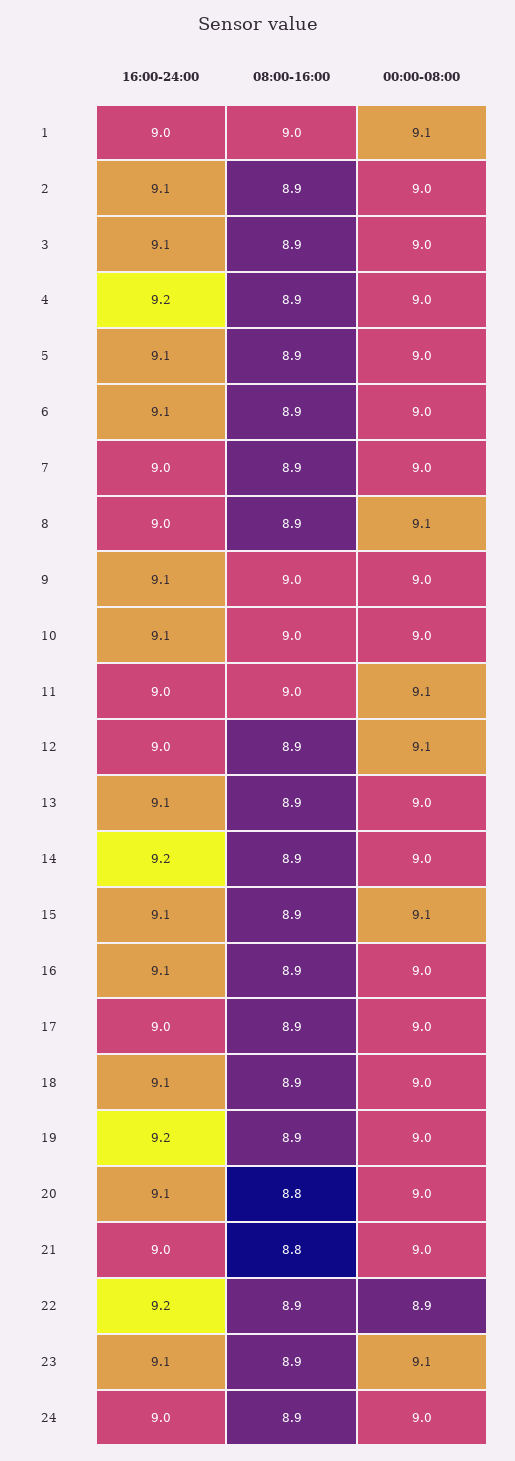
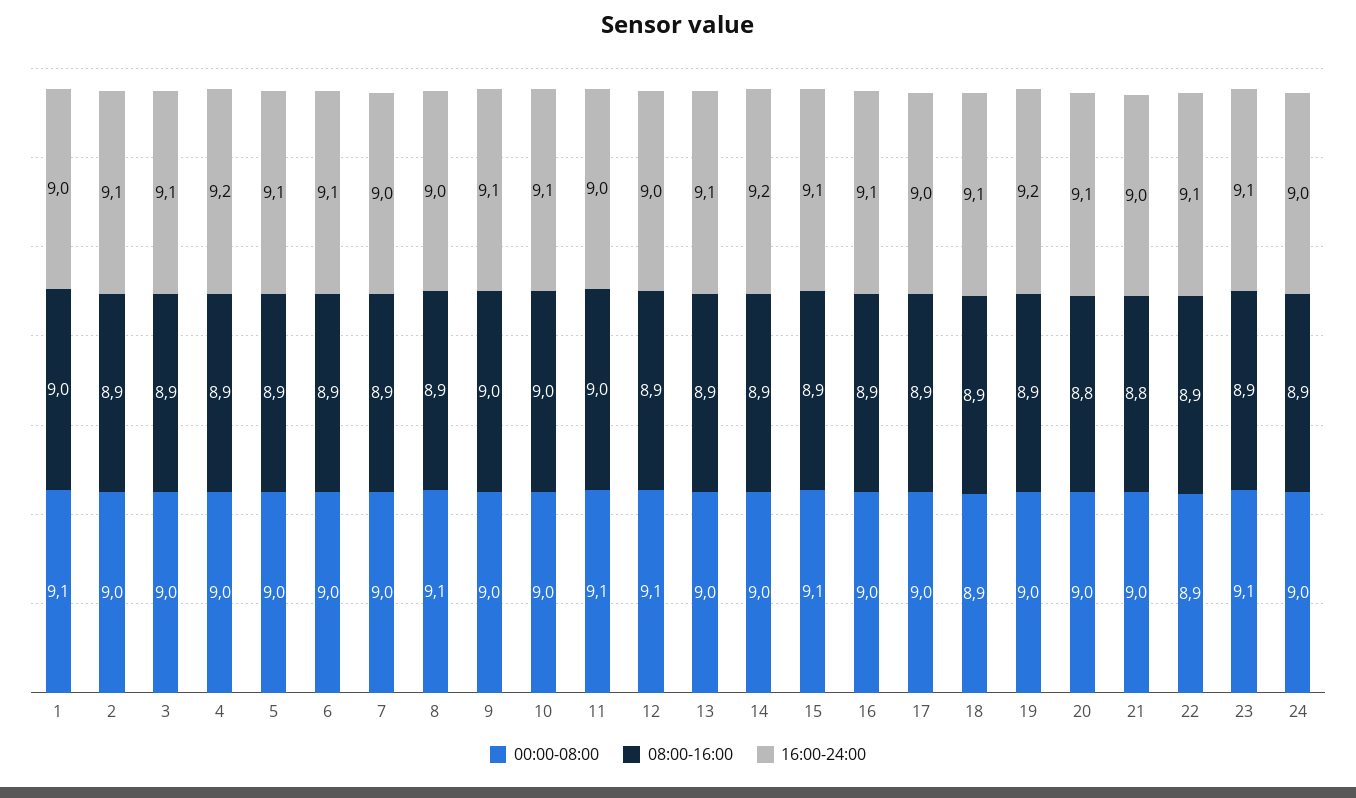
  {
    "16:00-24:00": {
      "1": 9,
      "2": 9.1,
      "3": 9.1,
      "4": 9.2,
      "5": 9.1,
      "6": 9.1,
      "7": 9,
      "8": 9,
      "9": 9.1,
      "10": 9.1,
      "11": 9,
      "12": 9,
      "13": 9.1,
      "14": 9.2,
      "15": 9.1,
      "16": 9.1,
      "17": 9,
      "18": 9.1,
      "19": 9.2,
      "20": 9.1,
      "21": 9,
-     "22": 9.2,
+     "22": 9.1,
      "23": 9.1,
      "24": 9
    },
    "08:00-16:00": {
      "1": 9,
      "2": 8.9,
      "3": 8.9,
      "4": 8.9,
      "5": 8.9,
      "6": 8.9,
      "7": 8.9,
      "8": 8.9,
      "9": 9,
      "10": 9,
      "11": 9,
      "12": 8.9,
      "13": 8.9,
      "14": 8.9,
      "15": 8.9,
      "16": 8.9,
      "17": 8.9,
      "18": 8.9,
      "19": 8.9,
      "20": 8.8,
      "21": 8.8,
      "22": 8.9,
      "23": 8.9,
      "24": 8.9
    },
    "00:00-08:00": {
      "1": 9.1,
      "2": 9,
      "3": 9,
      "4": 9,
      "5": 9,
      "6": 9,
      "7": 9,
      "8": 9.1,
      "9": 9,
      "10": 9,
      "11": 9.1,
      "12": 9.1,
      "13": 9,
      "14": 9,
      "15": 9.1,
      "16": 9,
      "17": 9,
-     "18": 9,
+     "18": 8.9,
      "19": 9,
      "20": 9,
      "21": 9,
      "22": 8.9,
      "23": 9.1,
      "24": 9
    }
  }

